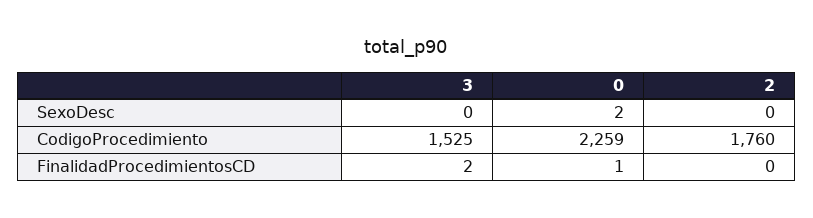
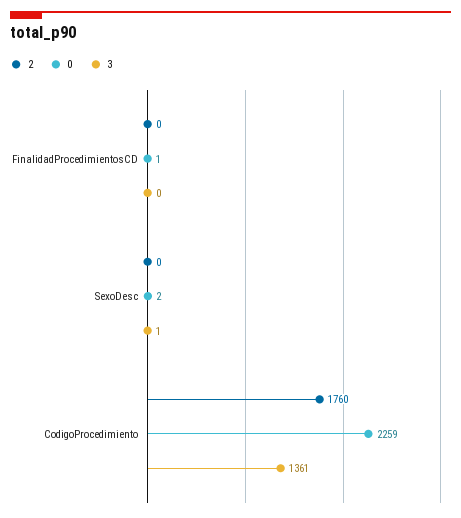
  {
    "3": {
-     "SexoDesc": 0,
+     "SexoDesc": 1,
-     "CodigoProcedimiento": 1525,
+     "CodigoProcedimiento": 1361,
-     "FinalidadProcedimientosCD": 2
+     "FinalidadProcedimientosCD": 0
    },
    "0": {
      "SexoDesc": 2,
      "CodigoProcedimiento": 2259,
      "FinalidadProcedimientosCD": 1
    },
    "2": {
      "SexoDesc": 0,
      "CodigoProcedimiento": 1760,
      "FinalidadProcedimientosCD": 0
    }
  }

